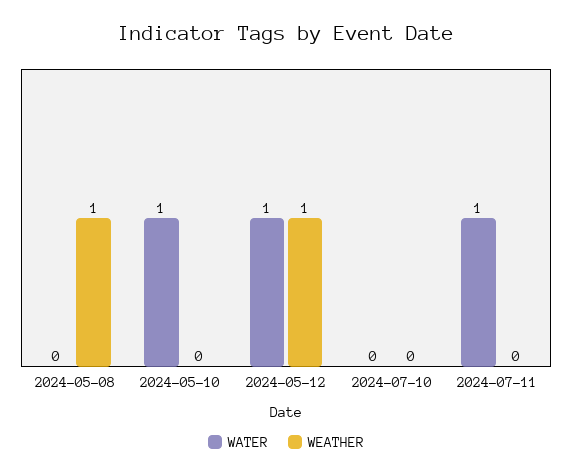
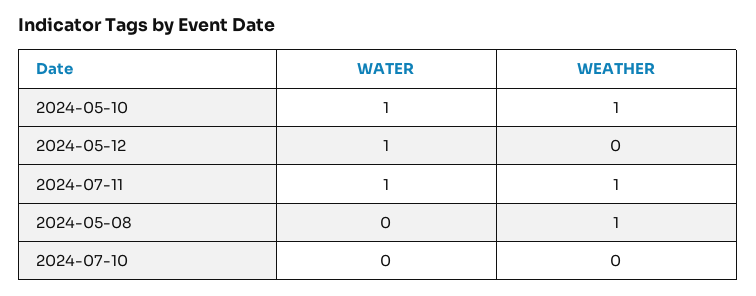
  {
    "WATER": {
      "2024-05-08": 0,
      "2024-05-10": 1,
      "2024-05-12": 1,
      "2024-07-10": 0,
      "2024-07-11": 1
    },
    "WEATHER": {
      "2024-05-08": 1,
-     "2024-05-10": 0,
+     "2024-05-10": 1,
-     "2024-05-12": 1,
+     "2024-05-12": 0,
      "2024-07-10": 0,
-     "2024-07-11": 0
+     "2024-07-11": 1
    }
  }

